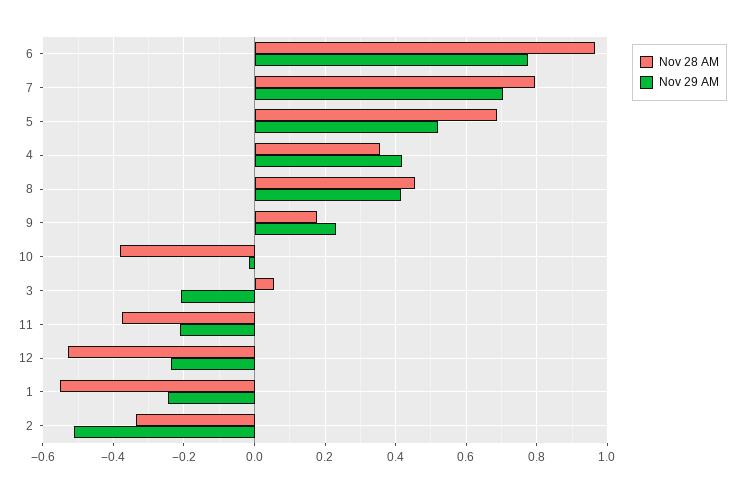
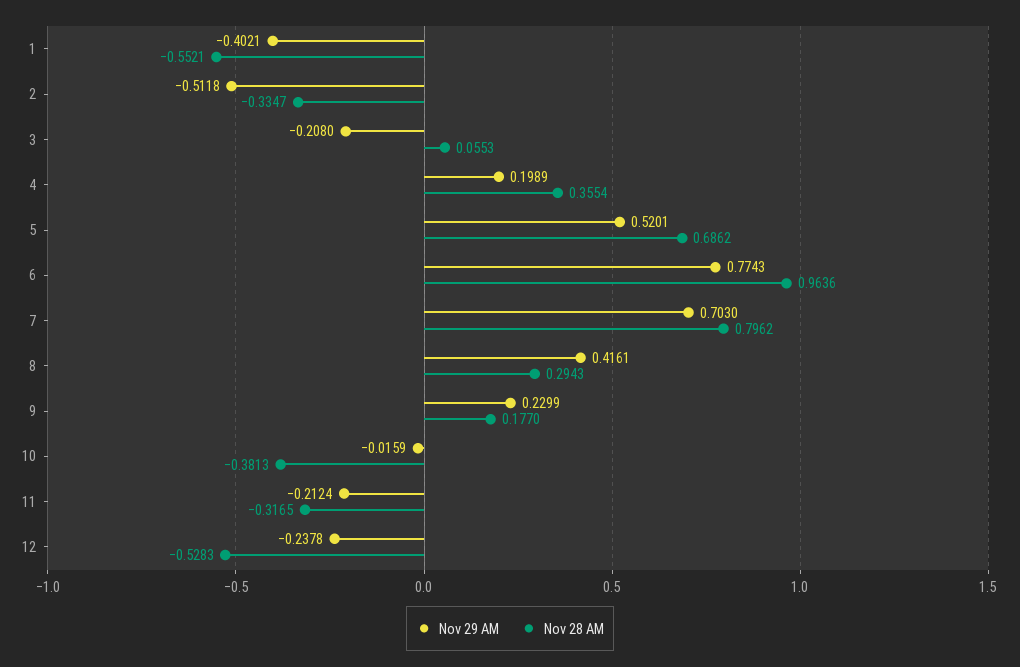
  {
    "Nov 28 AM": {
      "6": 0.9636,
      "7": 0.7962,
      "5": 0.6862,
      "4": 0.3554,
-     "8": 0.46,
+     "8": 0.2943,
      "9": 0.177,
      "10": -0.3813,
      "3": 0.0553,
-     "11": -0.38,
+     "11": -0.3165,
      "12": -0.5283,
      "1": -0.5521,
      "2": -0.3347
    },
    "Nov 29 AM": {
      "6": 0.7743,
      "7": 0.703,
      "5": 0.5201,
-     "4": 0.42,
+     "4": 0.1989,
      "8": 0.4161,
      "9": 0.2299,
      "10": -0.0159,
      "3": -0.208,
      "11": -0.2124,
      "12": -0.2378,
-     "1": -0.24,
+     "1": -0.4021,
      "2": -0.5118
    }
  }

